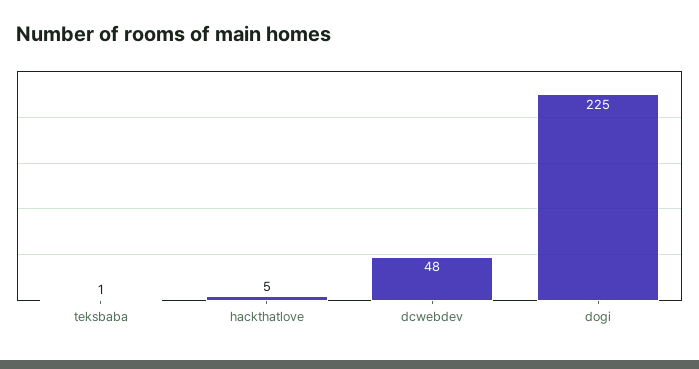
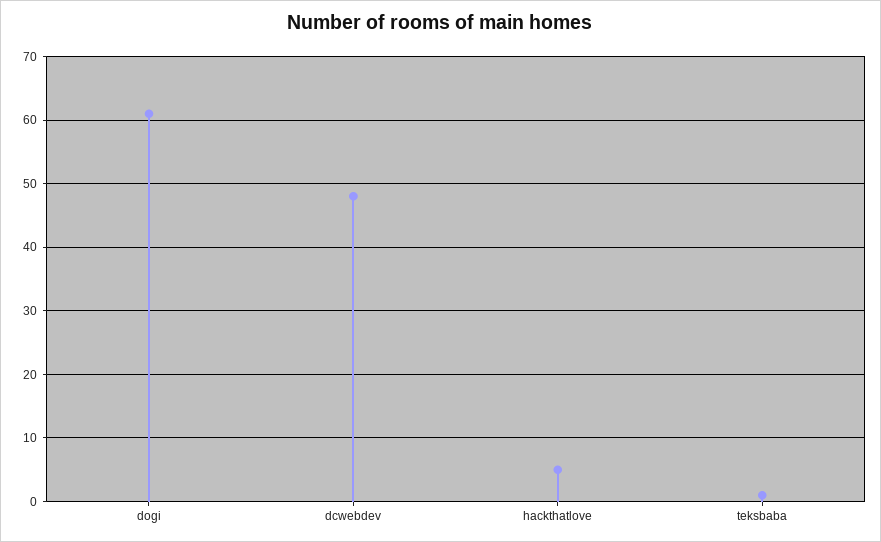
  {
    "teksbaba": 1,
    "hackthatlove": 5,
    "dcwebdev": 48,
-   "dogi": 225
+   "dogi": 61
  }

